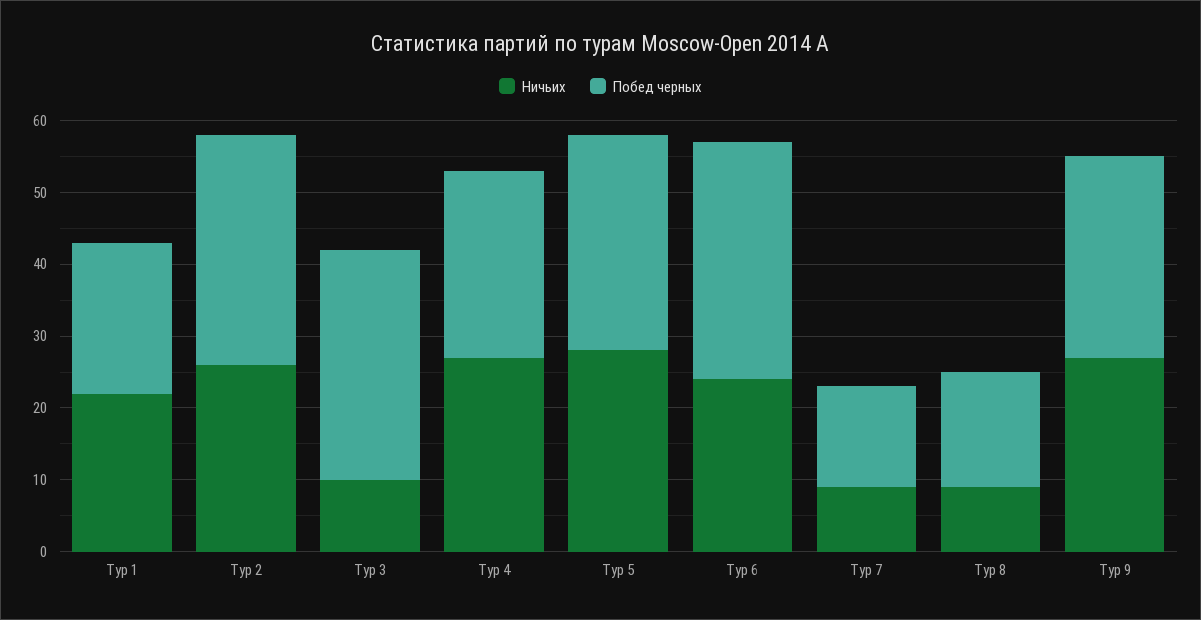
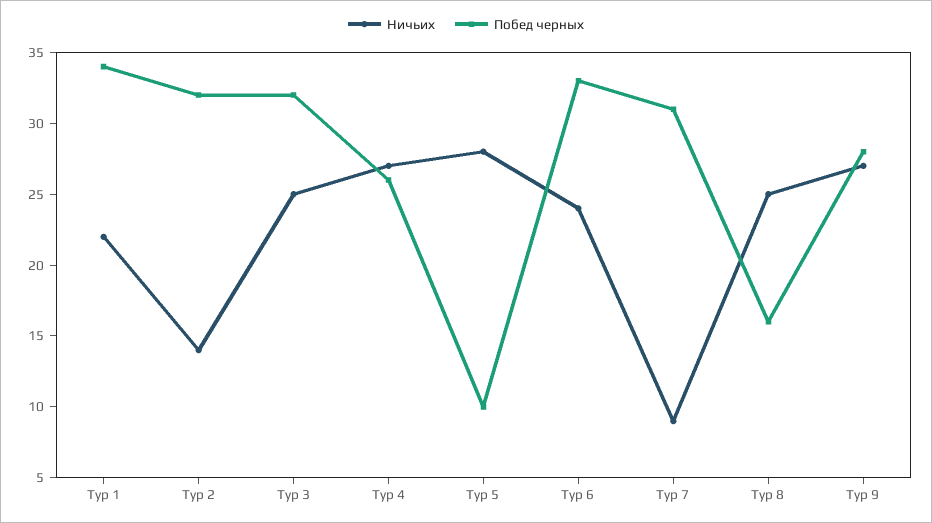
  {
    "Ничьих": {
      "Тур 1": 22,
-     "Тур 2": 25,
+     "Тур 2": 14,
-     "Тур 3": 10,
+     "Тур 3": 25,
      "Тур 4": 27,
      "Тур 5": 28,
      "Тур 6": 24,
      "Тур 7": 9,
-     "Тур 8": 10,
+     "Тур 8": 25,
      "Тур 9": 27
    },
    "Побед черных": {
-     "Тур 1": 20,
+     "Тур 1": 34,
      "Тур 2": 32,
      "Тур 3": 32,
      "Тур 4": 26,
-     "Тур 5": 30,
+     "Тур 5": 10,
      "Тур 6": 33,
-     "Тур 7": 15,
+     "Тур 7": 31,
      "Тур 8": 16,
      "Тур 9": 28
    }
  }

